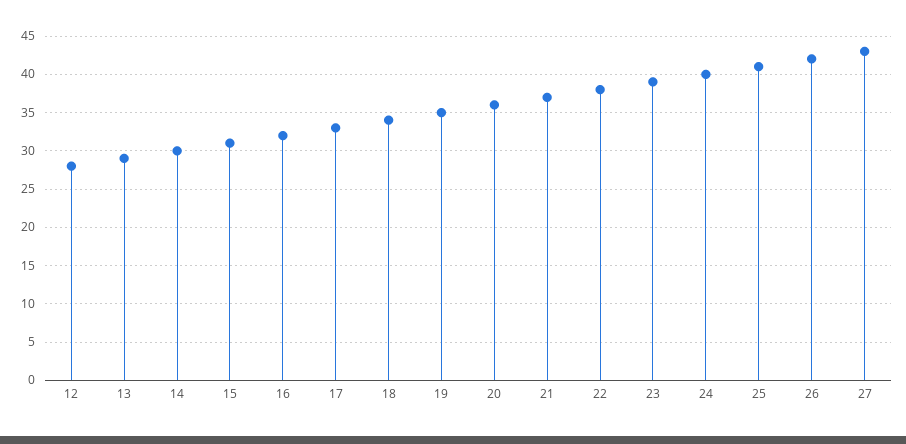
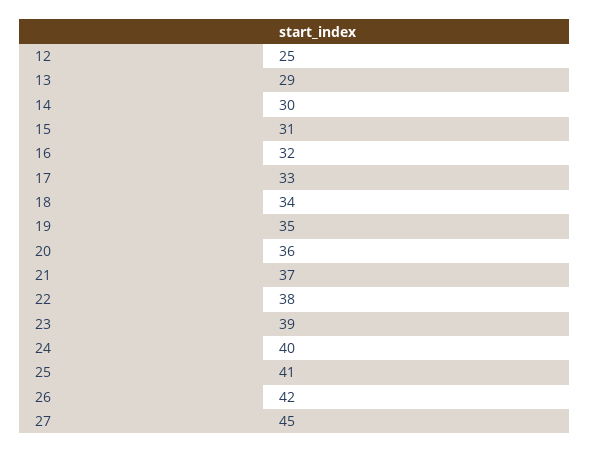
  {
-   "12": 28,
+   "12": 25,
    "13": 29,
    "14": 30,
    "15": 31,
    "16": 32,
    "17": 33,
    "18": 34,
    "19": 35,
    "20": 36,
    "21": 37,
    "22": 38,
    "23": 39,
    "24": 40,
    "25": 41,
    "26": 42,
-   "27": 43
+   "27": 45
  }

